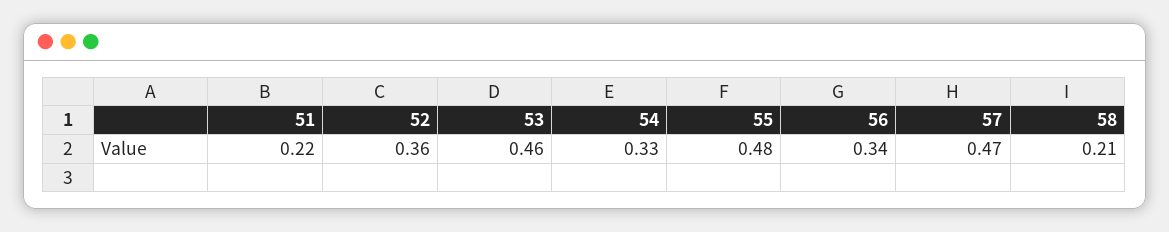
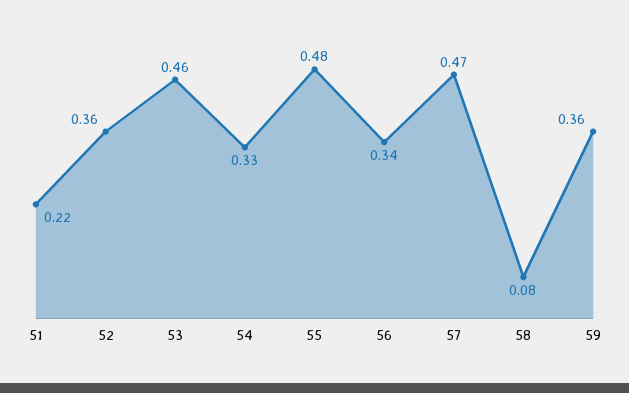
  {
    "51": 0.22,
    "52": 0.36,
    "53": 0.46,
    "54": 0.33,
    "55": 0.48,
    "56": 0.34,
    "57": 0.47,
-   "58": 0.21
+   "58": 0.08,
+   "59": 0.36
  }

